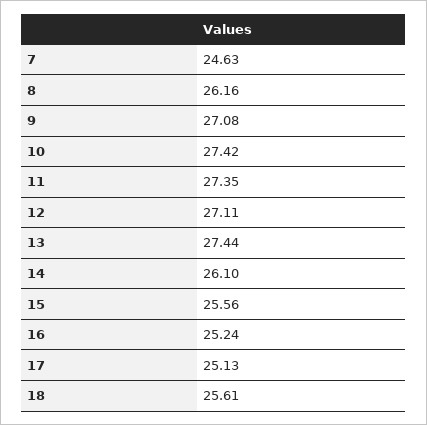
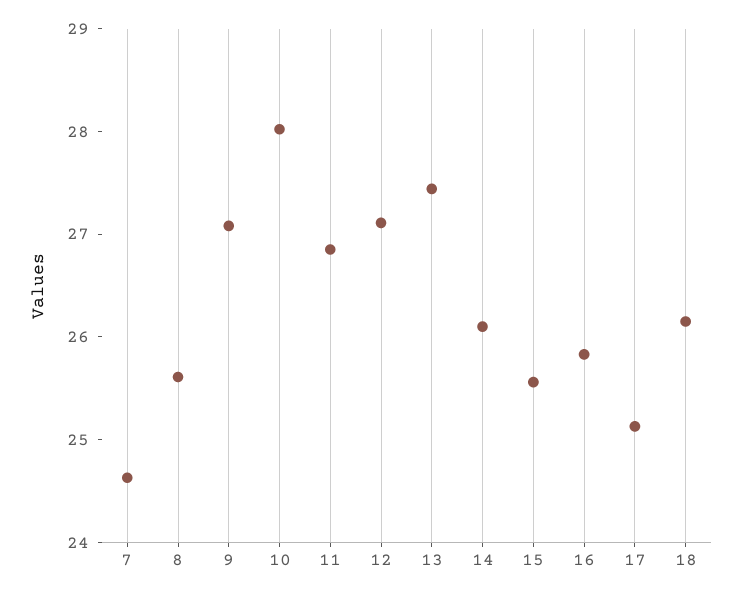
  {
    "7": 24.63,
-   "8": 26.16,
+   "8": 25.6,
    "9": 27.08,
-   "10": 27.42,
+   "10": 28,
-   "11": 27.35,
+   "11": 26.8,
    "12": 27.11,
    "13": 27.44,
    "14": 26.1,
    "15": 25.56,
-   "16": 25.24,
+   "16": 25.8,
    "17": 25.13,
-   "18": 25.61
+   "18": 26.2
  }

